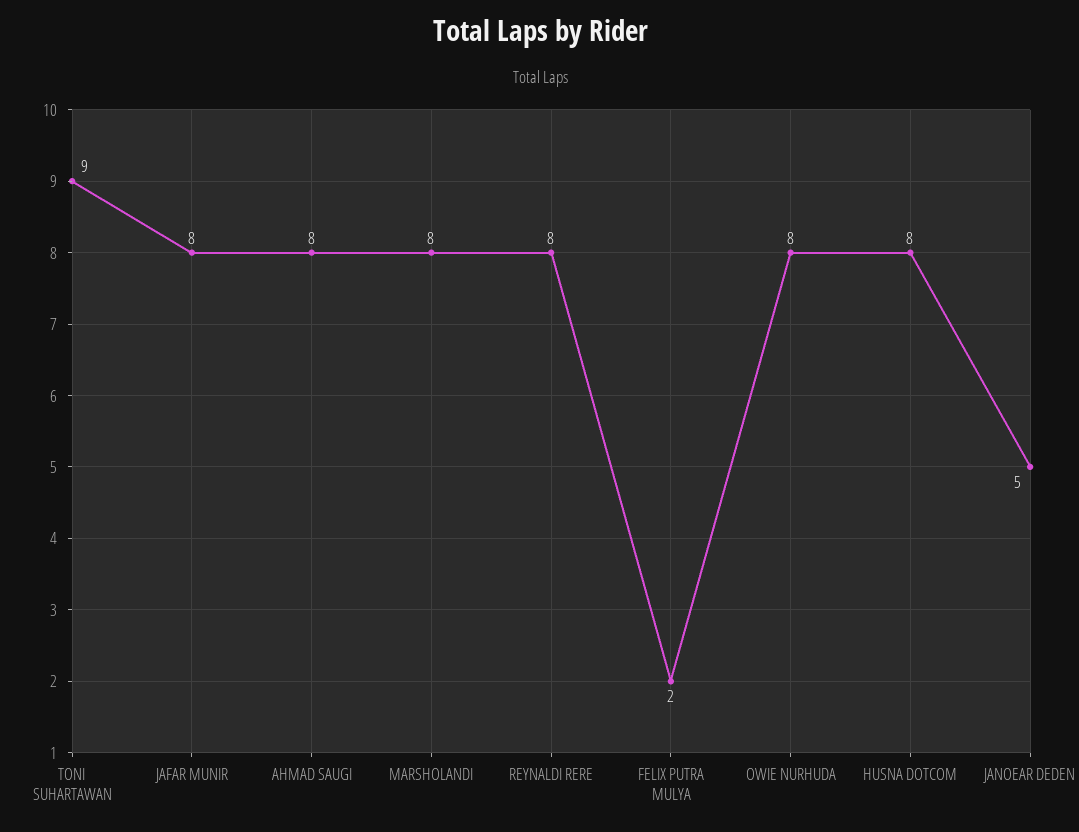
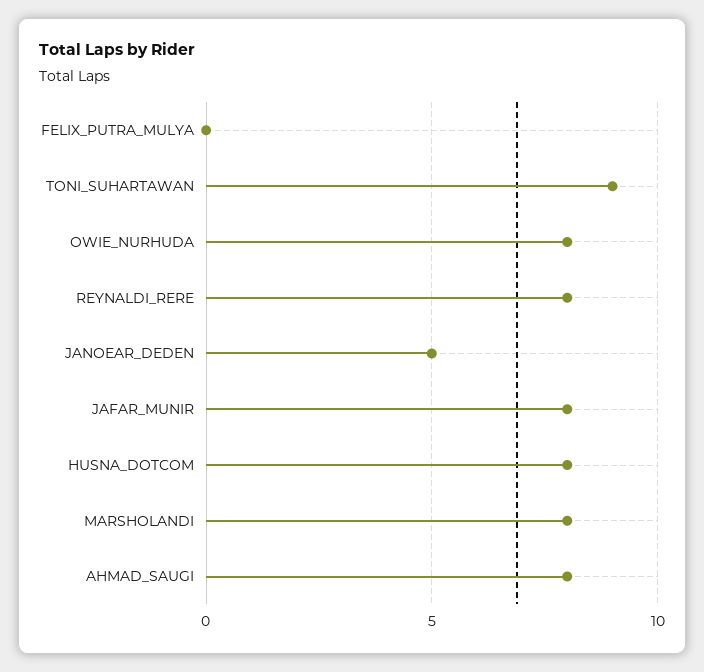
  {
    "TONI SUHARTAWAN": 9,
    "JAFAR MUNIR": 8,
    "AHMAD SAUGI": 8,
    "MARSHOLANDI": 8,
    "REYNALDI RERE": 8,
-   "FELIX PUTRA MULYA": 2,
+   "FELIX PUTRA MULYA": 0,
    "OWIE NURHUDA": 8,
    "HUSNA DOTCOM": 8,
    "JANOEAR DEDEN": 5
  }

